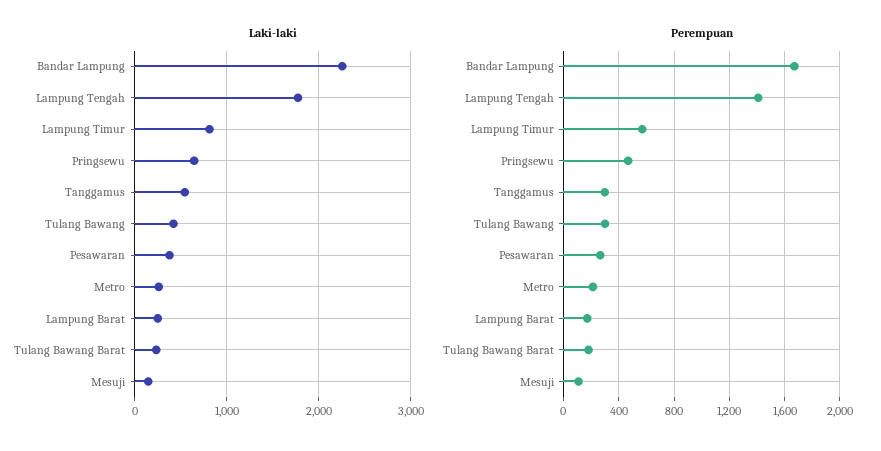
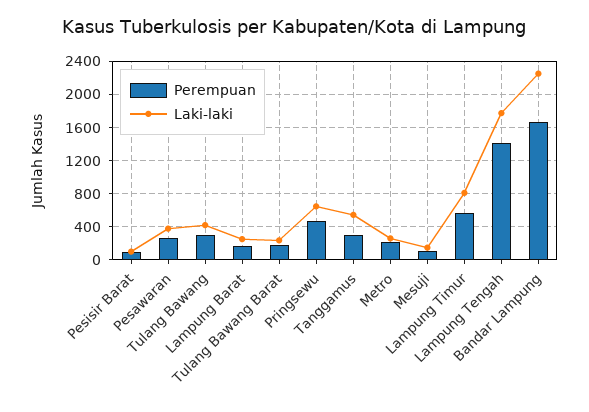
  {
    "Laki-laki": {
      "Bandar Lampung": 2300,
      "Lampung Tengah": 1800,
      "Lampung Timur": 800,
      "Pringsewu": 600,
      "Tanggamus": 500,
      "Tulang Bawang": 400,
      "Pesawaran": 400,
      "Metro": 300,
      "Lampung Barat": 300,
      "Tulang Bawang Barat": 200,
-     "Mesuji": 100
+     "Mesuji": 100,
+     "Pesisir Barat": 100
    },
    "Perempuan": {
      "Bandar Lampung": 1650,
      "Lampung Tengah": 1400,
      "Lampung Timur": 550,
      "Pringsewu": 450,
      "Tanggamus": 300,
      "Tulang Bawang": 300,
      "Pesawaran": 250,
      "Metro": 200,
      "Lampung Barat": 150,
      "Tulang Bawang Barat": 200,
-     "Mesuji": 100
+     "Mesuji": 100,
+     "Pesisir Barat": 100
    }
  }

